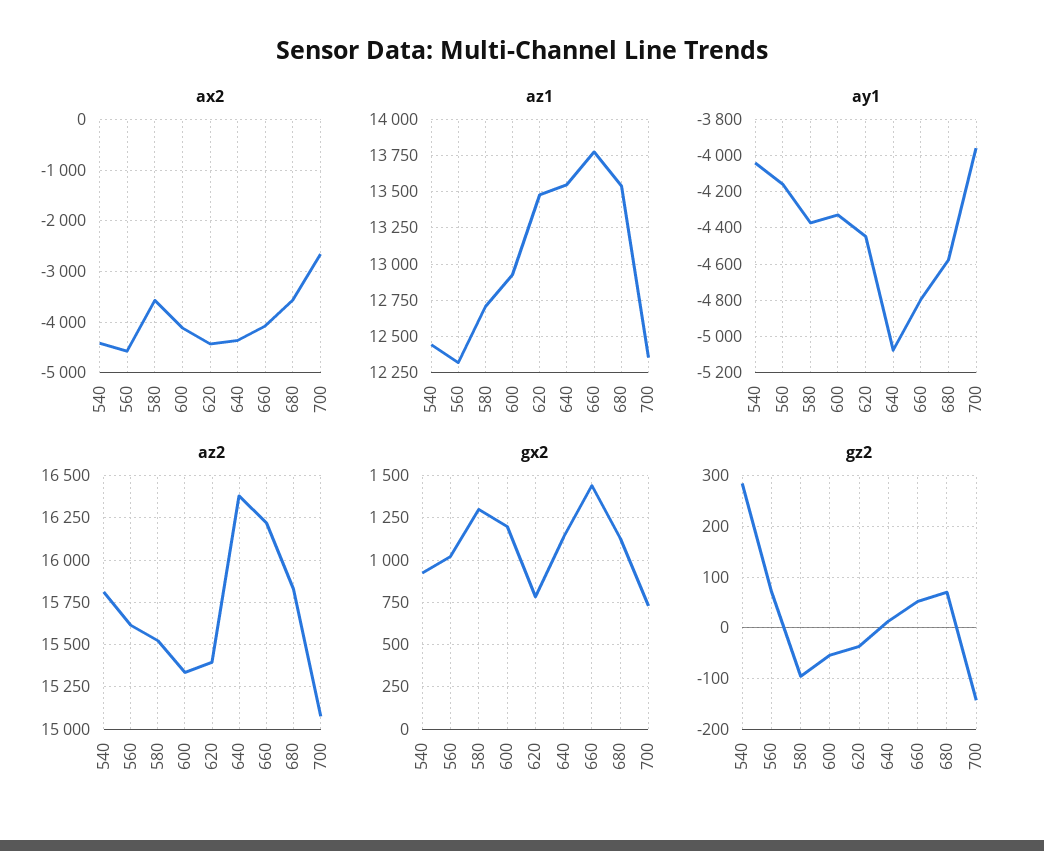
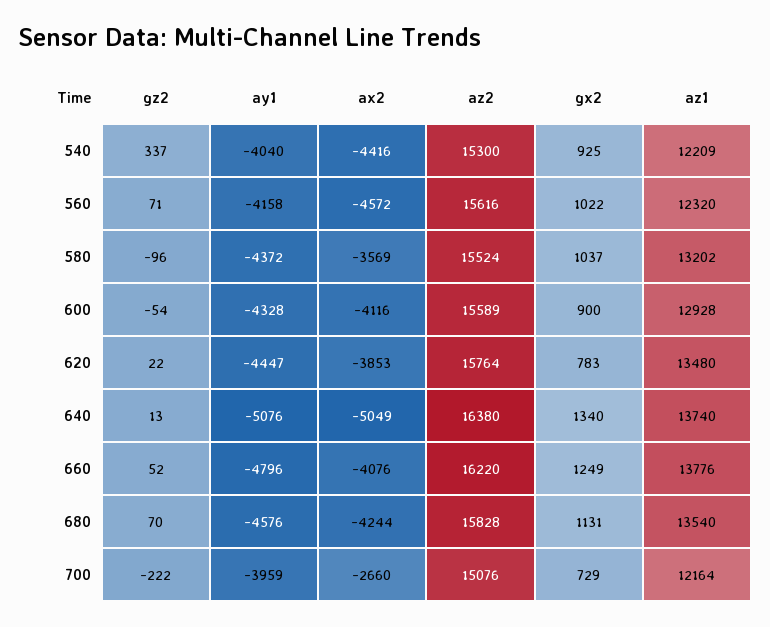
  {
    "ax2": {
      "540": -4416,
      "560": -4572,
      "580": -3569,
      "600": -4116,
-     "620": -4400,
+     "620": -3853,
-     "640": -4400,
+     "640": -5049,
      "660": -4076,
-     "680": -3600,
+     "680": -4244,
      "700": -2660
    },
    "az1": {
-     "540": 12450,
+     "540": 12209,
      "560": 12320,
-     "580": 12700,
+     "580": 13202,
      "600": 12928,
      "620": 13480,
-     "640": 13550,
+     "640": 13740,
      "660": 13776,
      "680": 13540,
-     "700": 12350
+     "700": 12164
    },
    "ay1": {
      "540": -4040,
      "560": -4158,
      "580": -4372,
      "600": -4328,
      "620": -4447,
      "640": -5076,
      "660": -4796,
      "680": -4576,
      "700": -3959
    },
    "az2": {
-     "540": 15800,
+     "540": 15300,
      "560": 15616,
      "580": 15524,
-     "600": 15350,
+     "600": 15589,
-     "620": 15400,
+     "620": 15764,
      "640": 16380,
      "660": 16220,
      "680": 15828,
      "700": 15076
    },
    "gx2": {
      "540": 925,
      "560": 1022,
-     "580": 1300,
+     "580": 1037,
-     "600": 1200,
+     "600": 900,
      "620": 783,
-     "640": 1150,
+     "640": 1340,
-     "660": 1450,
+     "660": 1249,
      "680": 1131,
      "700": 729
    },
    "gz2": {
-     "540": 280,
+     "540": 337,
      "560": 71,
      "580": -96,
      "600": -54,
-     "620": -40,
+     "620": 22,
      "640": 13,
      "660": 52,
      "680": 70,
-     "700": -140
+     "700": -222
    }
  }

